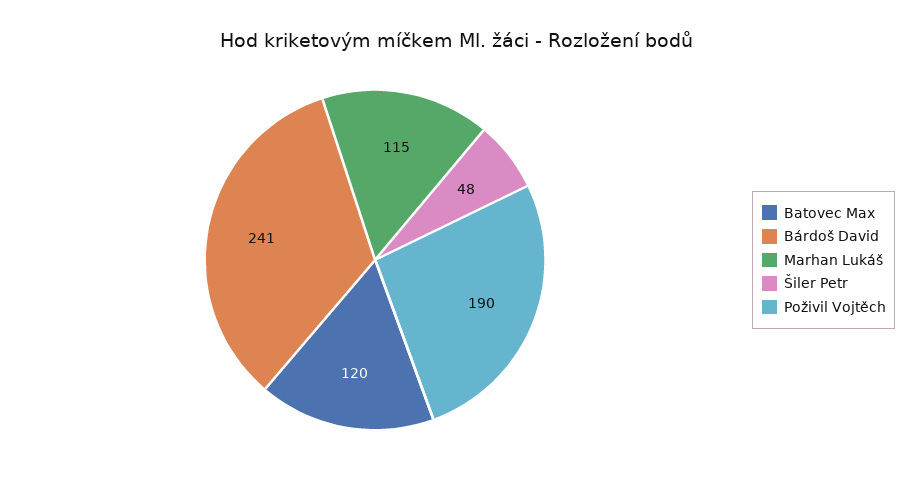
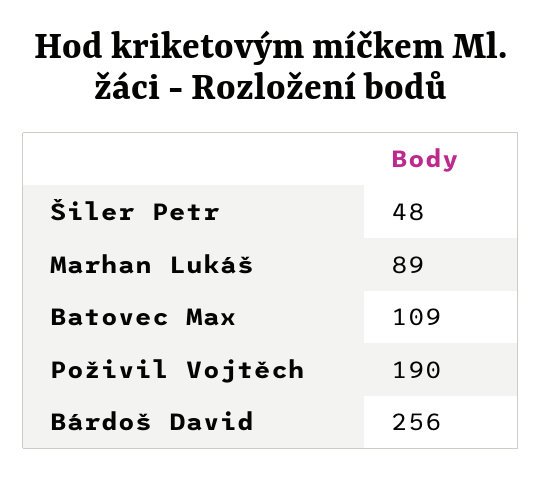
  {
-   "Batovec Max": 120,
+   "Batovec Max": 109,
-   "Bárdoš David": 241,
+   "Bárdoš David": 256,
-   "Marhan Lukáš": 115,
+   "Marhan Lukáš": 89,
    "Šiler Petr": 48,
    "Poživil Vojtěch": 190
  }

